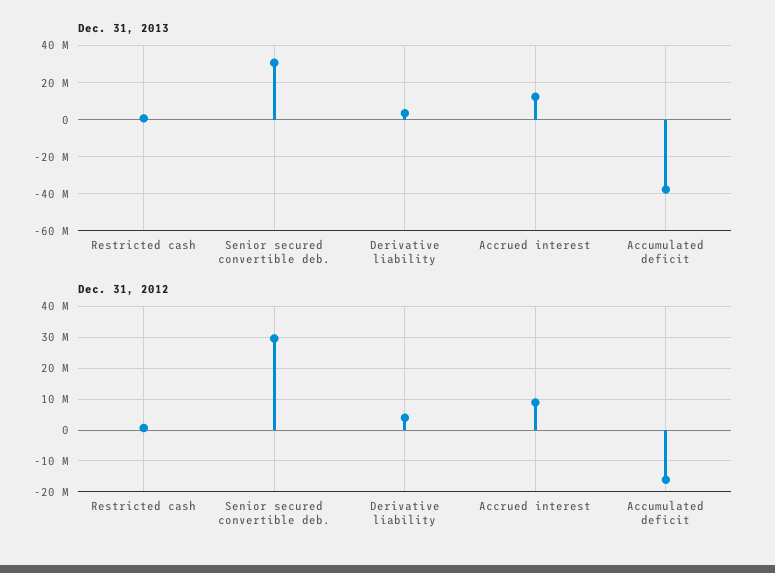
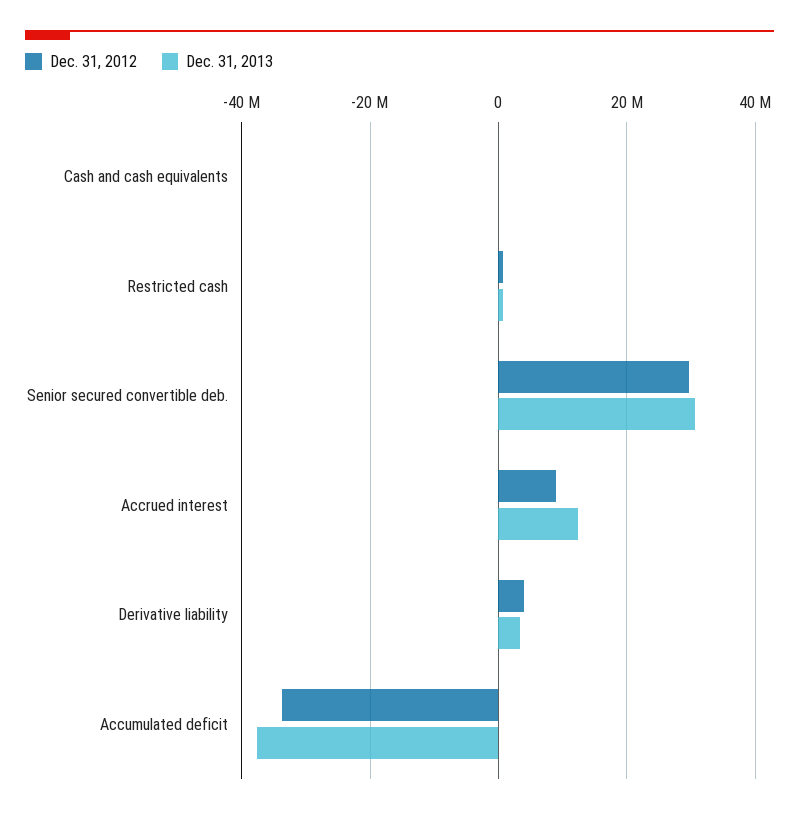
  {
    "Dec. 31, 2013": {
      "Restricted cash": 0,
      "Senior secured convertible deb.": 30000000,
      "Derivative liability": 4000000,
      "Accrued interest": 12000000,
-     "Accumulated deficit": -38000000
+     "Accumulated deficit": -38000000,
+     "Cash and cash equivalents": 0
    },
    "Dec. 31, 2012": {
      "Restricted cash": 0,
      "Senior secured convertible deb.": 30000000,
      "Derivative liability": 4000000,
      "Accrued interest": 8000000,
-     "Accumulated deficit": -16000000
+     "Accumulated deficit": -34000000,
+     "Cash and cash equivalents": 0
    }
  }

